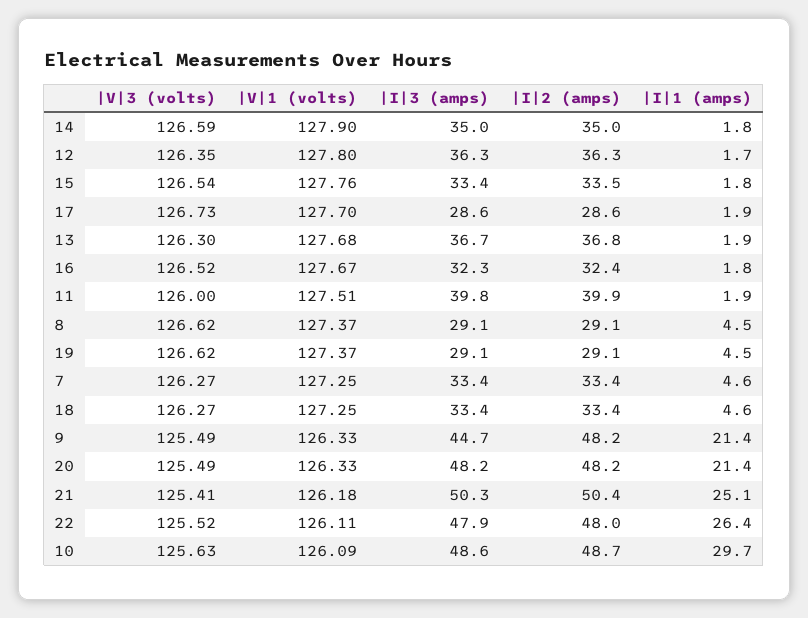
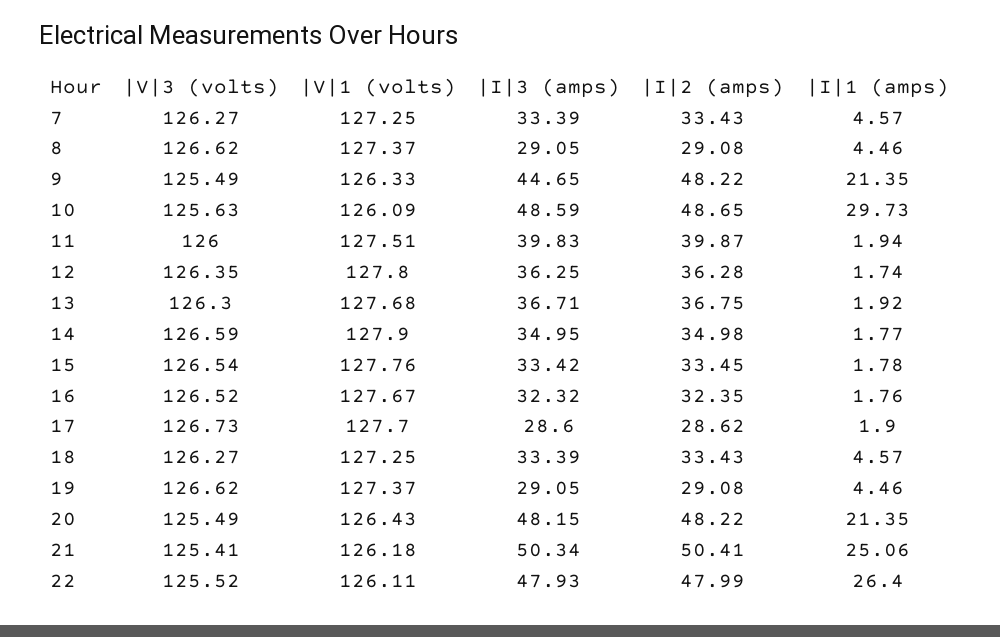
  {
    "|V|3 (volts)": {
      "14": 126.59,
      "12": 126.35,
      "15": 126.54,
      "17": 126.73,
      "13": 126.3,
      "16": 126.52,
      "11": 126,
      "8": 126.62,
      "19": 126.62,
      "7": 126.27,
      "18": 126.27,
      "9": 125.49,
      "20": 125.49,
      "21": 125.41,
      "22": 125.52,
      "10": 125.63
    },
    "|V|1 (volts)": {
      "14": 127.9,
      "12": 127.8,
      "15": 127.76,
      "17": 127.7,
      "13": 127.68,
      "16": 127.67,
      "11": 127.51,
      "8": 127.37,
      "19": 127.37,
      "7": 127.25,
      "18": 127.25,
      "9": 126.33,
-     "20": 126.33,
+     "20": 126.43,
      "21": 126.18,
      "22": 126.11,
      "10": 126.09
    },
    "|I|3 (amps)": {
      "14": 34.95,
      "12": 36.25,
      "15": 33.42,
      "17": 28.6,
      "13": 36.71,
      "16": 32.32,
      "11": 39.83,
      "8": 29.05,
      "19": 29.05,
      "7": 33.39,
      "18": 33.39,
      "9": 44.65,
      "20": 48.15,
      "21": 50.34,
      "22": 47.93,
      "10": 48.59
    },
    "|I|2 (amps)": {
      "14": 34.98,
      "12": 36.28,
      "15": 33.45,
      "17": 28.62,
      "13": 36.75,
      "16": 32.35,
      "11": 39.87,
      "8": 29.08,
      "19": 29.08,
      "7": 33.43,
      "18": 33.43,
      "9": 48.22,
      "20": 48.22,
      "21": 50.41,
      "22": 47.99,
      "10": 48.65
    },
    "|I|1 (amps)": {
      "14": 1.77,
      "12": 1.74,
      "15": 1.78,
      "17": 1.9,
      "13": 1.92,
      "16": 1.76,
      "11": 1.94,
      "8": 4.46,
      "19": 4.46,
      "7": 4.57,
      "18": 4.57,
      "9": 21.35,
      "20": 21.35,
      "21": 25.06,
      "22": 26.4,
      "10": 29.73
    }
  }

